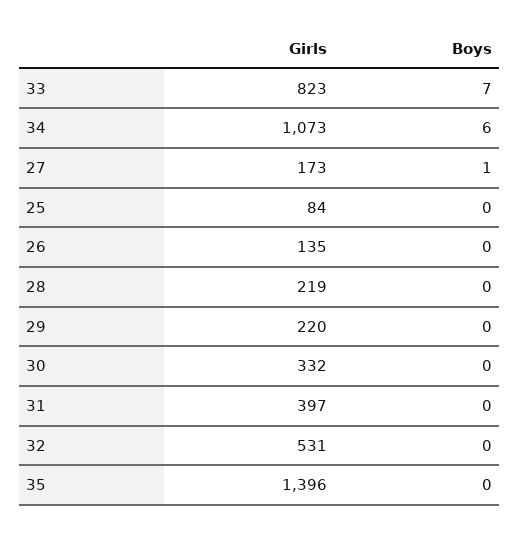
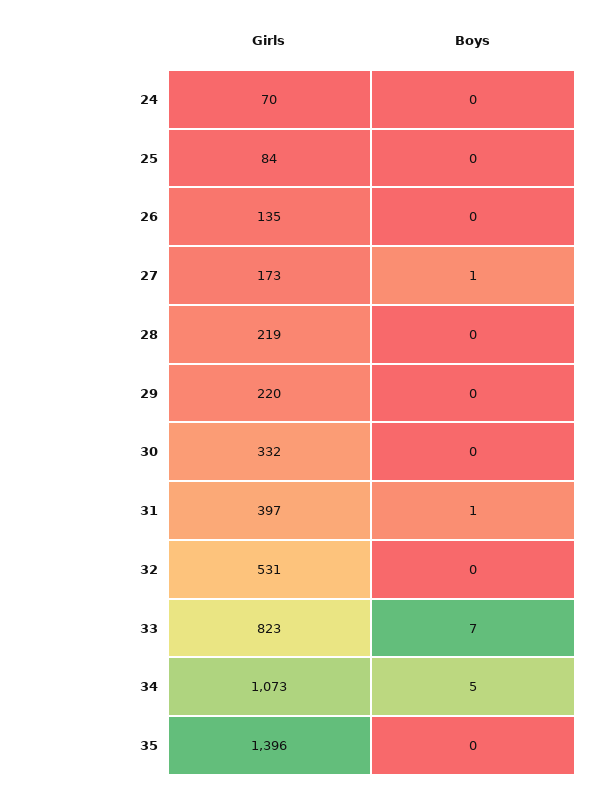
  {
    "Girls": {
      "33": 823,
      "34": 1073,
      "27": 173,
      "25": 84,
      "26": 135,
      "28": 219,
      "29": 220,
      "30": 332,
      "31": 397,
      "32": 531,
-     "35": 1396
+     "35": 1396,
+     "24": 70
    },
    "Boys": {
      "33": 7,
-     "34": 6,
+     "34": 5,
      "27": 1,
      "25": 0,
      "26": 0,
      "28": 0,
      "29": 0,
      "30": 0,
-     "31": 0,
+     "31": 1,
      "32": 0,
-     "35": 0
+     "35": 0,
+     "24": 0
    }
  }

